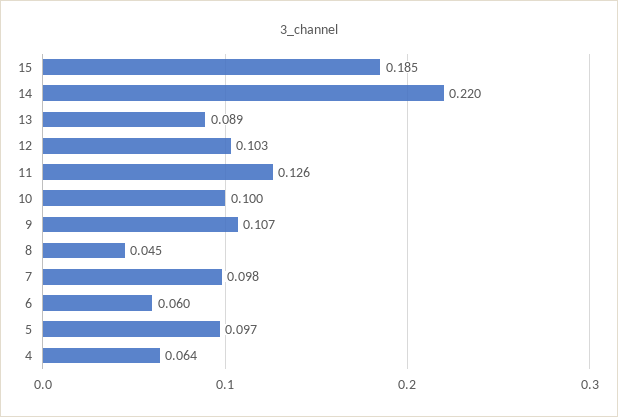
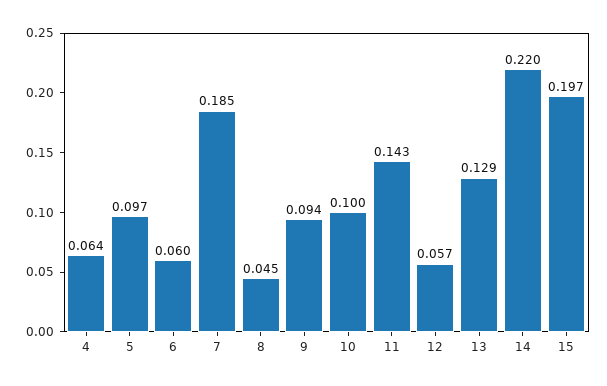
  {
-   "15": 0.185,
+   "15": 0.197,
    "14": 0.22,
-   "13": 0.089,
+   "13": 0.129,
-   "12": 0.103,
+   "12": 0.057,
-   "11": 0.126,
+   "11": 0.143,
    "10": 0.1,
-   "9": 0.107,
+   "9": 0.094,
    "8": 0.045,
-   "7": 0.098,
+   "7": 0.185,
    "6": 0.06,
    "5": 0.097,
    "4": 0.064
  }

